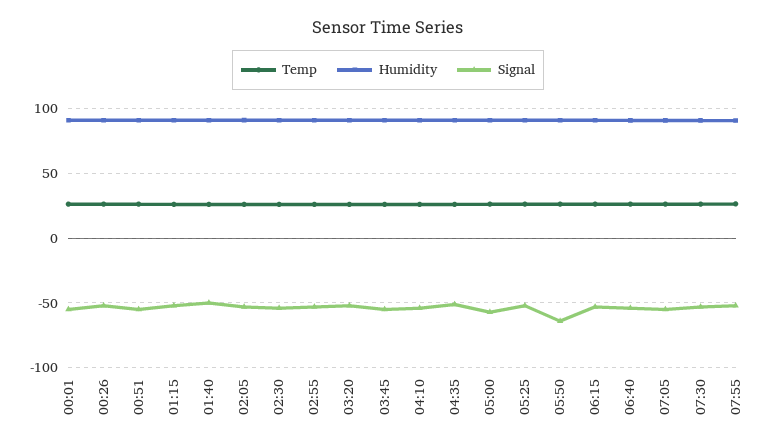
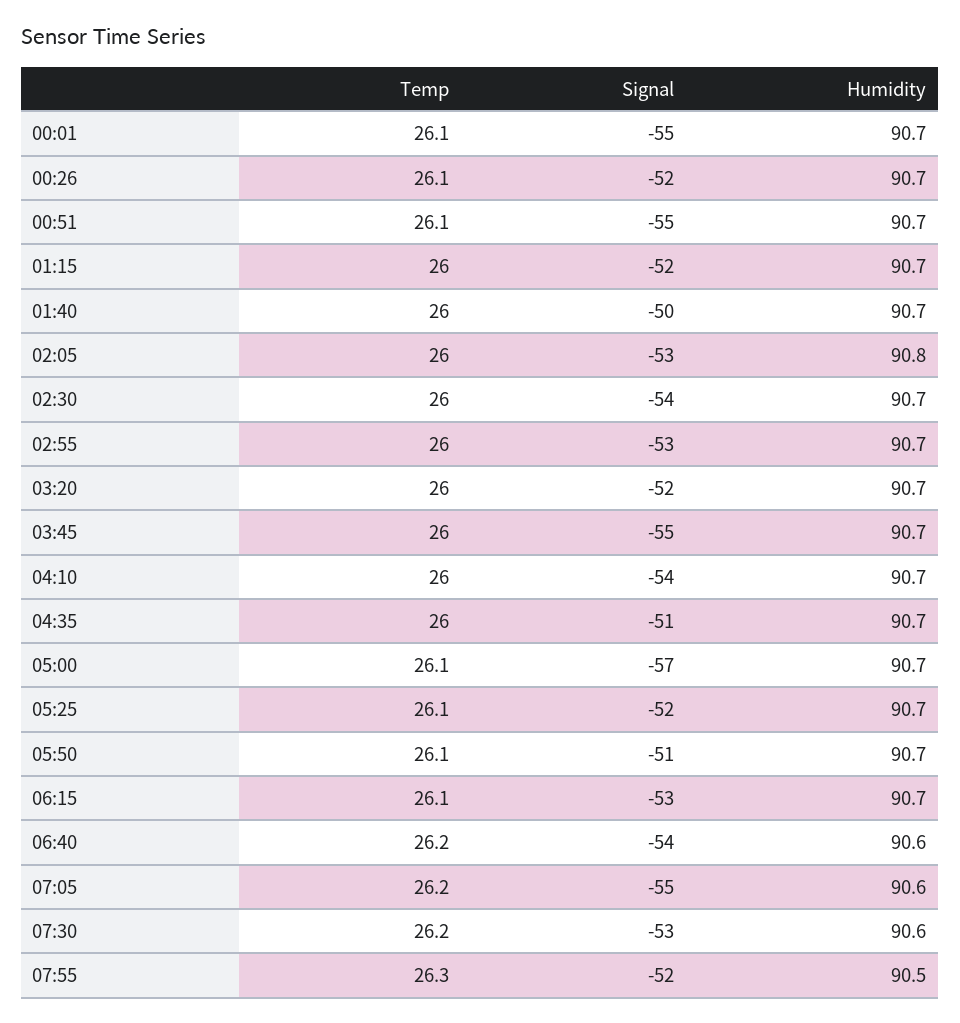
  {
    "Temp": {
      "00:01": 26.1,
      "00:26": 26.1,
      "00:51": 26.1,
      "01:15": 26,
      "01:40": 26,
      "02:05": 26,
      "02:30": 26,
      "02:55": 26,
      "03:20": 26,
      "03:45": 26,
      "04:10": 26,
      "04:35": 26,
      "05:00": 26.1,
      "05:25": 26.1,
      "05:50": 26.1,
      "06:15": 26.1,
      "06:40": 26.2,
      "07:05": 26.2,
      "07:30": 26.2,
      "07:55": 26.3
    },
    "Humidity": {
      "00:01": 90.7,
      "00:26": 90.7,
      "00:51": 90.7,
      "01:15": 90.7,
      "01:40": 90.7,
      "02:05": 90.8,
      "02:30": 90.7,
      "02:55": 90.7,
      "03:20": 90.7,
      "03:45": 90.7,
      "04:10": 90.7,
      "04:35": 90.7,
      "05:00": 90.7,
      "05:25": 90.7,
      "05:50": 90.7,
      "06:15": 90.7,
      "06:40": 90.6,
      "07:05": 90.6,
      "07:30": 90.6,
      "07:55": 90.5
    },
    "Signal": {
      "00:01": -55,
      "00:26": -52,
      "00:51": -55,
      "01:15": -52,
      "01:40": -50,
      "02:05": -53,
      "02:30": -54,
      "02:55": -53,
      "03:20": -52,
      "03:45": -55,
      "04:10": -54,
      "04:35": -51,
      "05:00": -57,
      "05:25": -52,
-     "05:50": -65,
+     "05:50": -51,
      "06:15": -53,
      "06:40": -54,
      "07:05": -55,
      "07:30": -53,
      "07:55": -52
    }
  }

